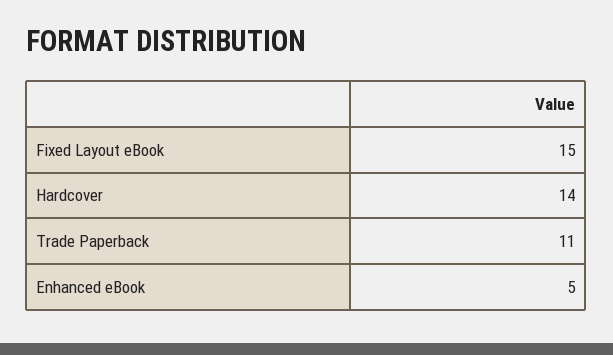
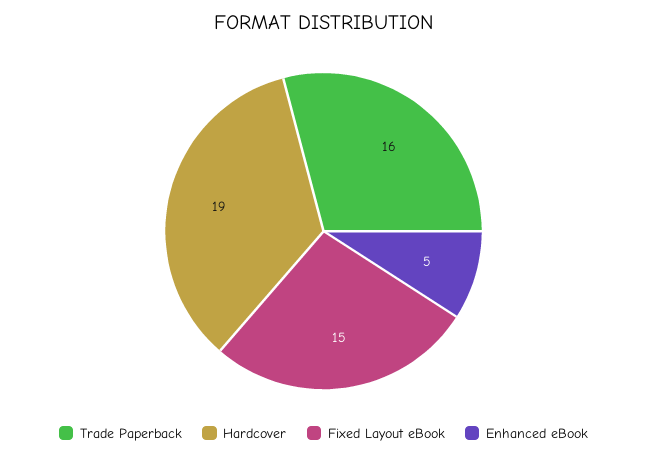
  {
    "Fixed Layout eBook": 15,
-   "Hardcover": 14,
+   "Hardcover": 19,
-   "Trade Paperback": 11,
+   "Trade Paperback": 16,
    "Enhanced eBook": 5
  }

